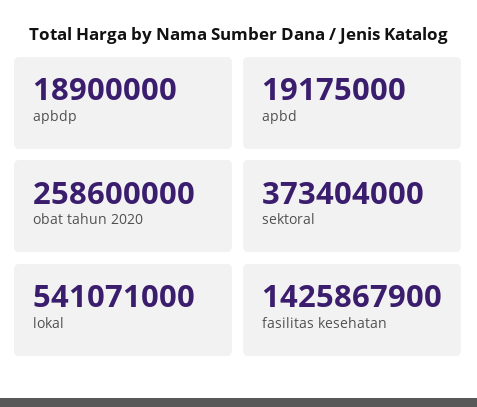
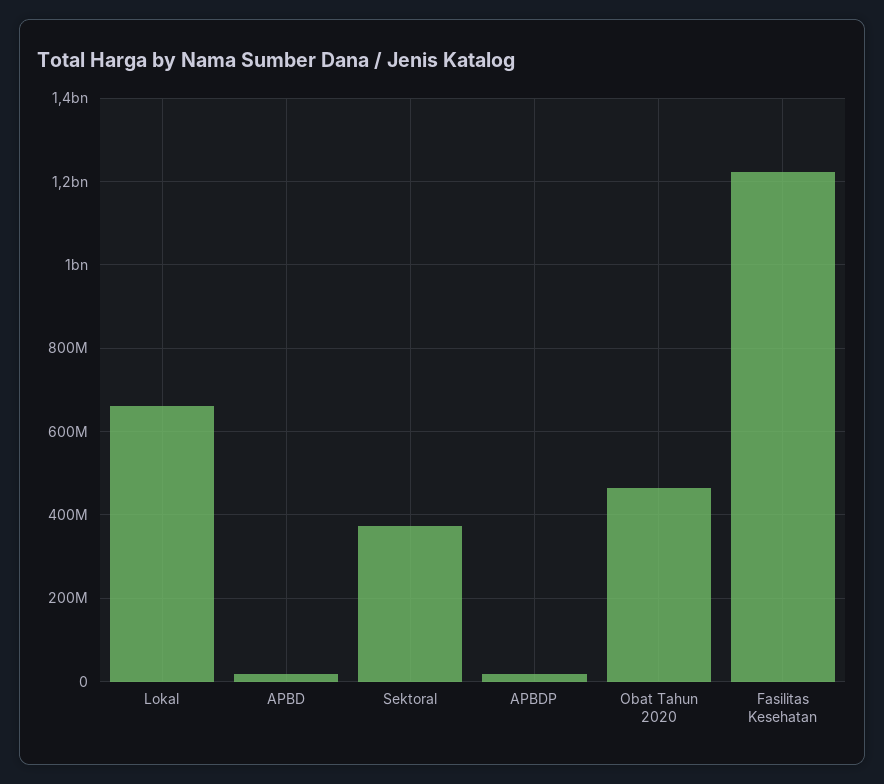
  {
    "apbdp": 18900000,
    "apbd": 19175000,
-   "obat tahun 2020": 258600000,
+   "obat tahun 2020": 460000000,
    "sektoral": 373404000,
-   "lokal": 541071000,
+   "lokal": 660000000,
-   "fasilitas kesehatan": 1425867900
+   "fasilitas kesehatan": 1220000000
  }

